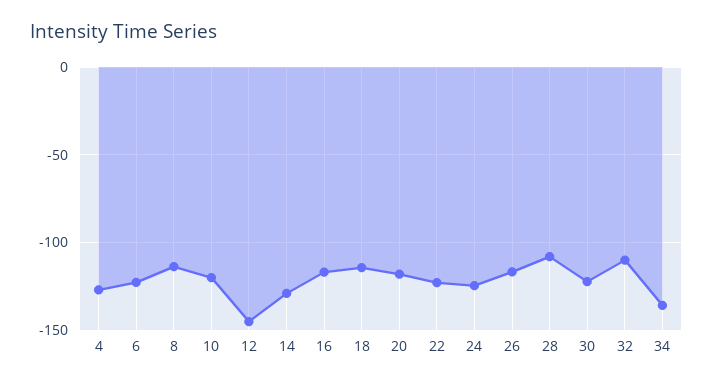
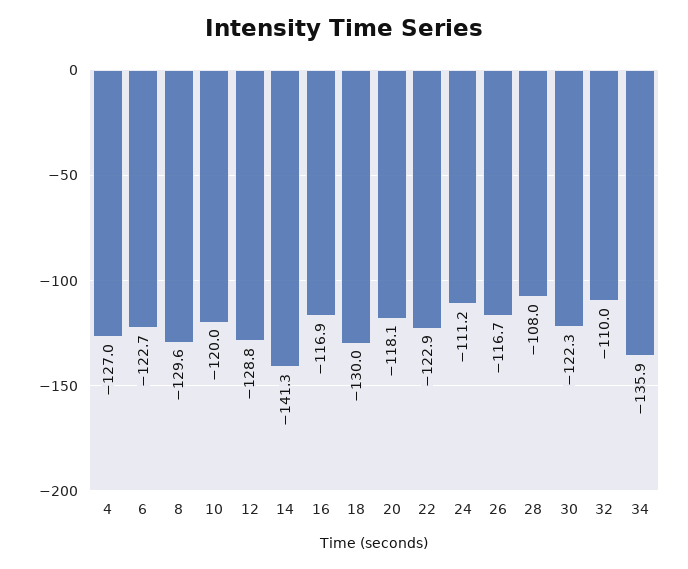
  {
    "4": -127,
    "6": -122.7,
-   "8": -115,
+   "8": -129.6,
    "10": -120,
-   "12": -145,
+   "12": -128.8,
-   "14": -130,
+   "14": -141.3,
    "16": -116.9,
-   "18": -115,
+   "18": -130,
    "20": -118.1,
    "22": -122.9,
-   "24": -125,
+   "24": -111.2,
    "26": -116.7,
    "28": -108,
    "30": -122.3,
    "32": -110,
    "34": -135.9
  }

